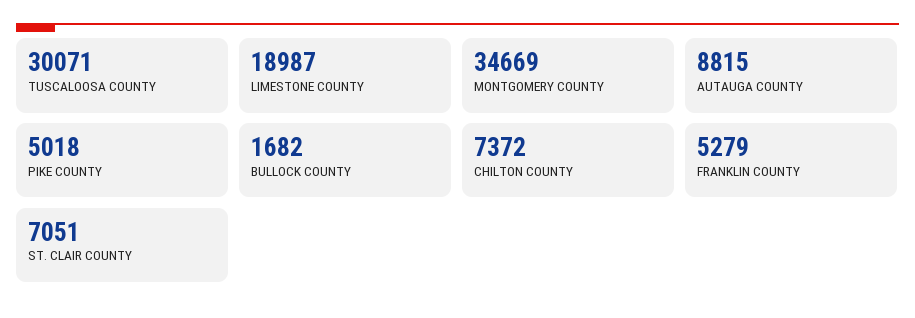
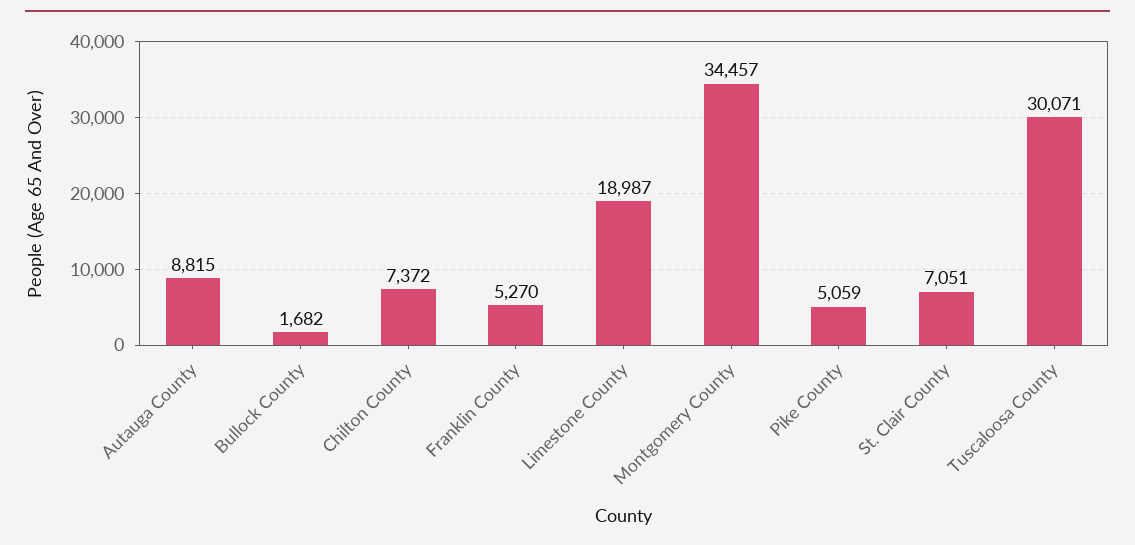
  {
    "TUSCALOOSA COUNTY": 30071,
    "LIMESTONE COUNTY": 18987,
-   "MONTGOMERY COUNTY": 34669,
+   "MONTGOMERY COUNTY": 34457,
    "AUTAUGA COUNTY": 8815,
-   "PIKE COUNTY": 5018,
+   "PIKE COUNTY": 5059,
    "BULLOCK COUNTY": 1682,
    "CHILTON COUNTY": 7372,
-   "FRANKLIN COUNTY": 5279,
+   "FRANKLIN COUNTY": 5270,
    "ST. CLAIR COUNTY": 7051
  }

